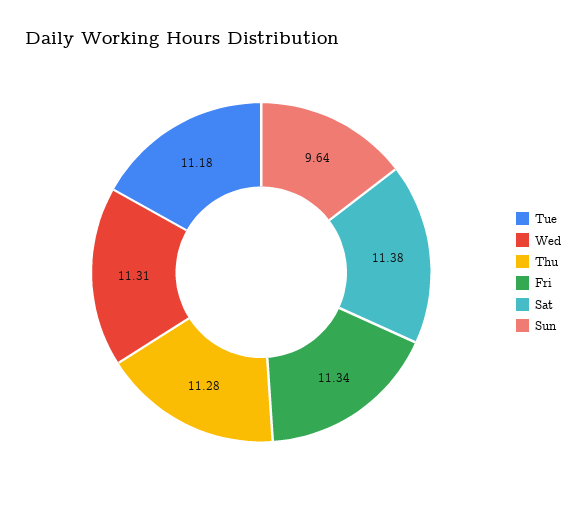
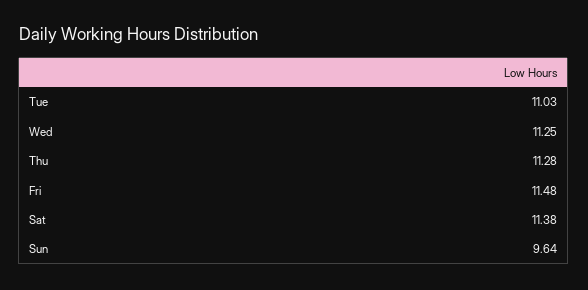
  {
-   "Tue": 11.18,
+   "Tue": 11.03,
-   "Wed": 11.31,
+   "Wed": 11.25,
    "Thu": 11.28,
-   "Fri": 11.34,
+   "Fri": 11.48,
    "Sat": 11.38,
    "Sun": 9.64
  }

